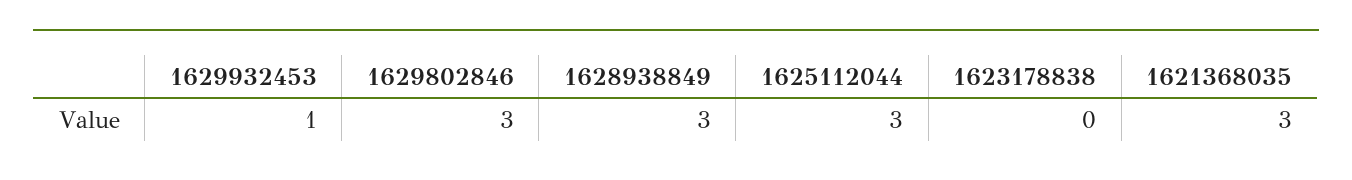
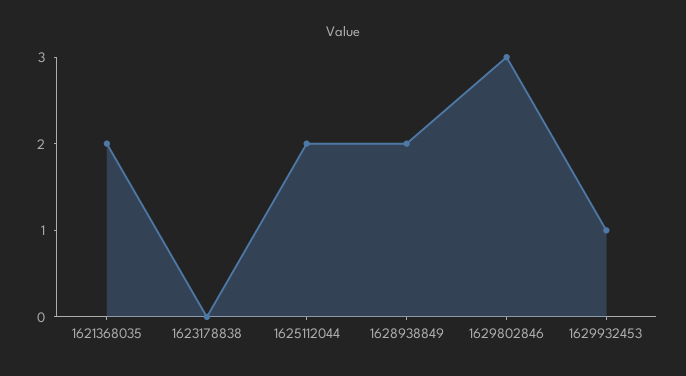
  {
    "1629932453": 1,
    "1629802846": 3,
-   "1628938849": 3,
+   "1628938849": 2,
-   "1625112044": 3,
+   "1625112044": 2,
    "1623178838": 0,
-   "1621368035": 3
+   "1621368035": 2
  }

